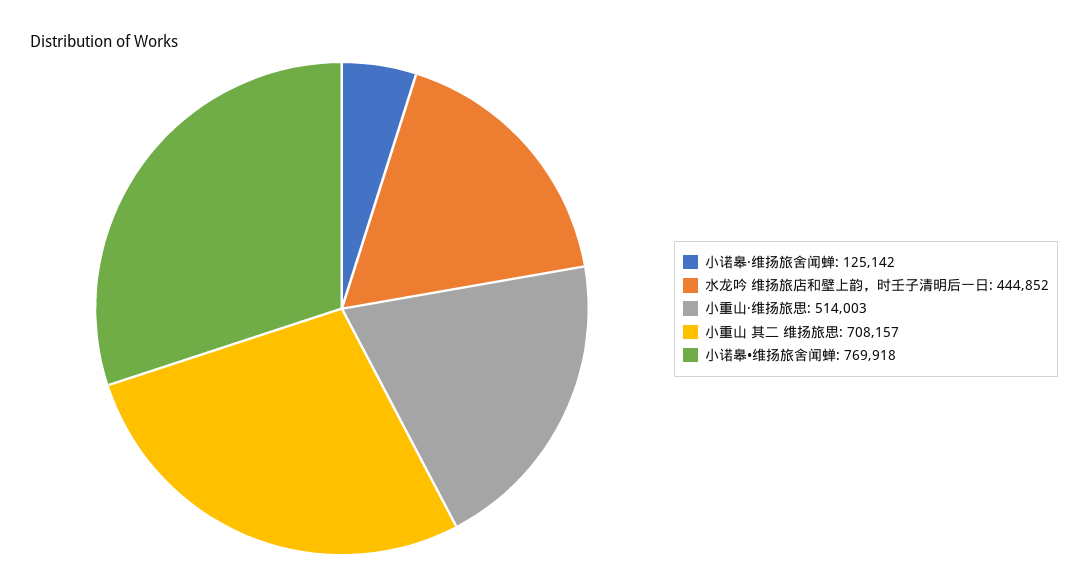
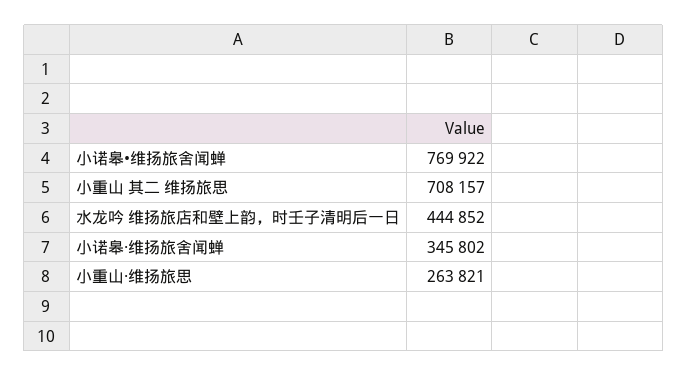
  {
-   "小诺皋·维扬旅舍闻蝉": 125142,
+   "小诺皋·维扬旅舍闻蝉": 345802,
    "水龙吟 维扬旅店和壁上韵，时壬子清明后一日": 444852,
-   "小重山·维扬旅思": 514003,
+   "小重山·维扬旅思": 263821,
    "小重山 其二 维扬旅思": 708157,
-   "小诺皋•维扬旅舍闻蝉": 769918
+   "小诺皋•维扬旅舍闻蝉": 769922
  }

